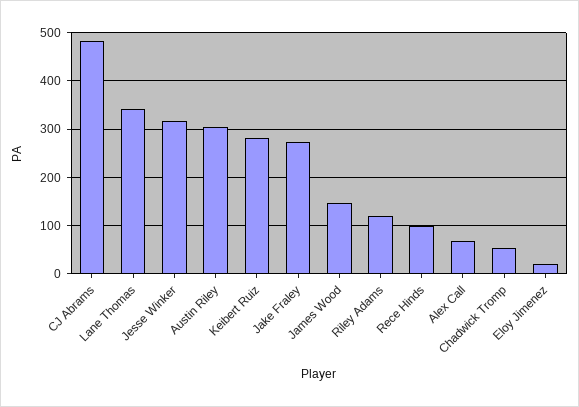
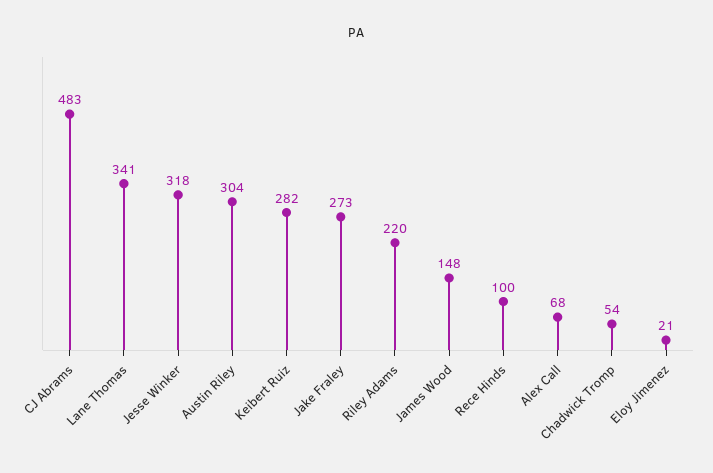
  {
    "CJ Abrams": 483,
    "Lane Thomas": 341,
    "Jesse Winker": 318,
    "Austin Riley": 304,
    "Keibert Ruiz": 282,
    "Jake Fraley": 273,
    "James Wood": 148,
-   "Riley Adams": 120,
+   "Riley Adams": 220,
    "Rece Hinds": 100,
    "Alex Call": 68,
    "Chadwick Tromp": 54,
    "Eloy Jimenez": 21
  }

